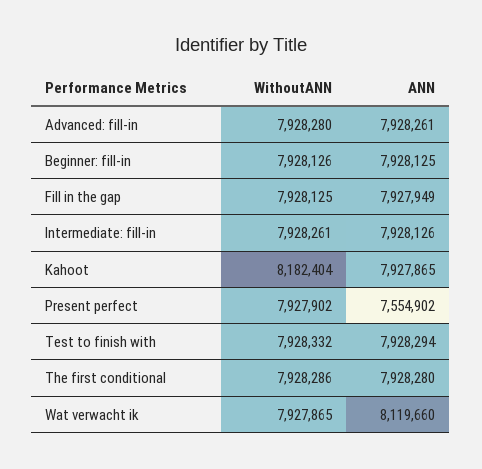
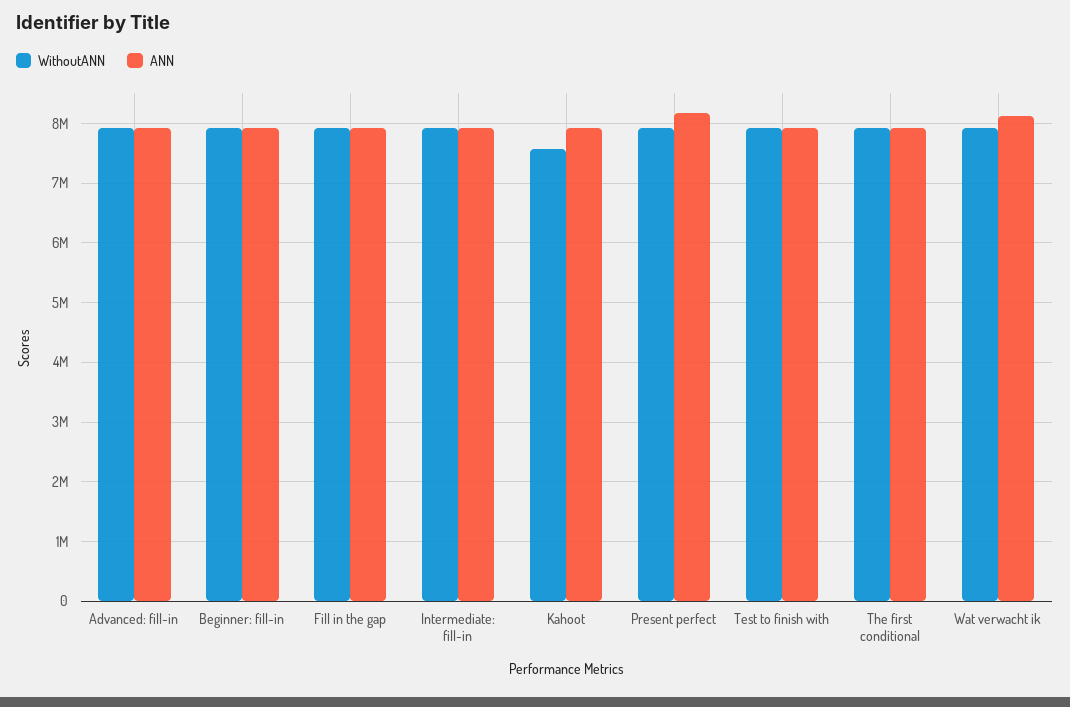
  {
    "WithoutANN": {
      "Advanced: fill-in": 7928280,
      "Beginner: fill-in": 7928126,
      "Fill in the gap": 7928125,
      "Intermediate: fill-in": 7928261,
-     "Kahoot": 8182404,
+     "Kahoot": 7600000,
      "Present perfect": 7927902,
      "Test to finish with": 7928332,
      "The first conditional": 7928286,
      "Wat verwacht ik": 7927865
    },
    "ANN": {
      "Advanced: fill-in": 7928261,
      "Beginner: fill-in": 7928125,
      "Fill in the gap": 7927949,
      "Intermediate: fill-in": 7928126,
      "Kahoot": 7927865,
-     "Present perfect": 7554902,
+     "Present perfect": 8200000,
      "Test to finish with": 7928294,
      "The first conditional": 7928280,
      "Wat verwacht ik": 8119660
    }
  }

